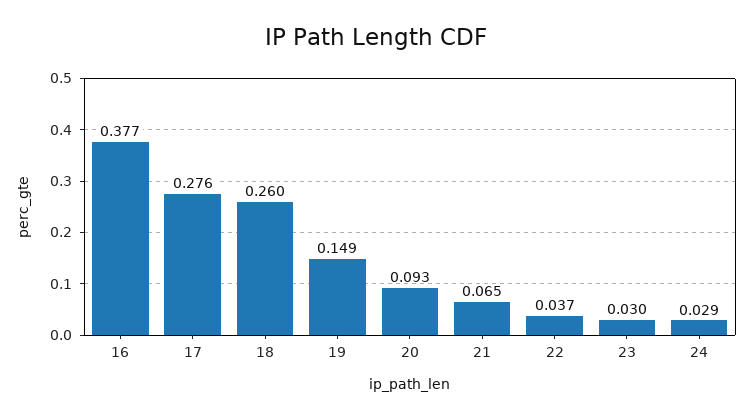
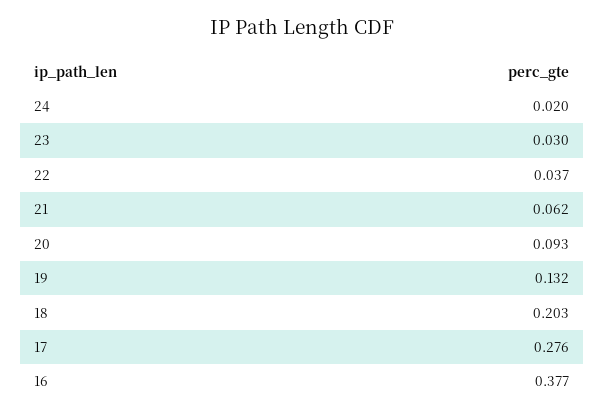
  {
    "16": 0.377,
    "17": 0.276,
-   "18": 0.26,
+   "18": 0.203,
-   "19": 0.149,
+   "19": 0.132,
    "20": 0.093,
-   "21": 0.065,
+   "21": 0.062,
    "22": 0.037,
    "23": 0.03,
-   "24": 0.029
+   "24": 0.02
  }

